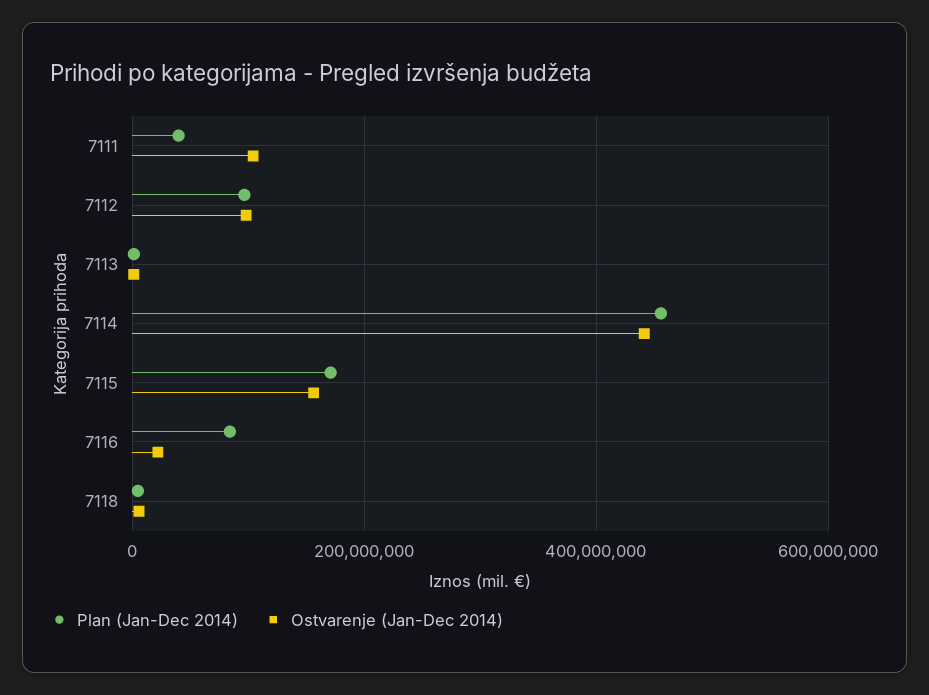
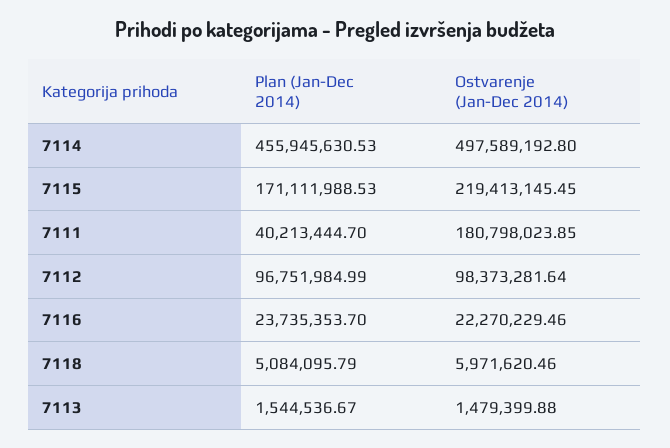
  {
    "Plan (Jan-Dec 2014)": {
      "7111": 40213444.7,
      "7112": 96751984.99,
      "7113": 1544536.67,
      "7114": 455945630.53,
      "7115": 171111988.53,
-     "7116": 80000000,
+     "7116": 23735353.7,
      "7118": 5084095.79
    },
    "Ostvarenje (Jan-Dec 2014)": {
-     "7111": 100000000,
+     "7111": 180798023.85,
      "7112": 98373281.64,
      "7113": 1479399.88,
-     "7114": 440000000,
+     "7114": 497589192.8,
-     "7115": 160000000,
+     "7115": 219413145.45,
      "7116": 22270229.46,
      "7118": 5971620.46
    }
  }

